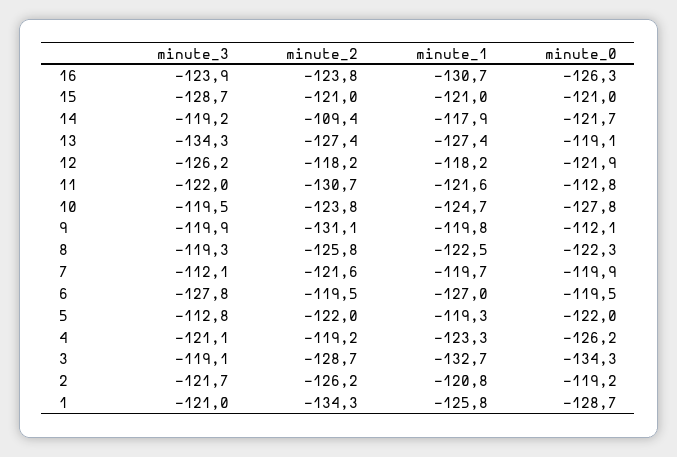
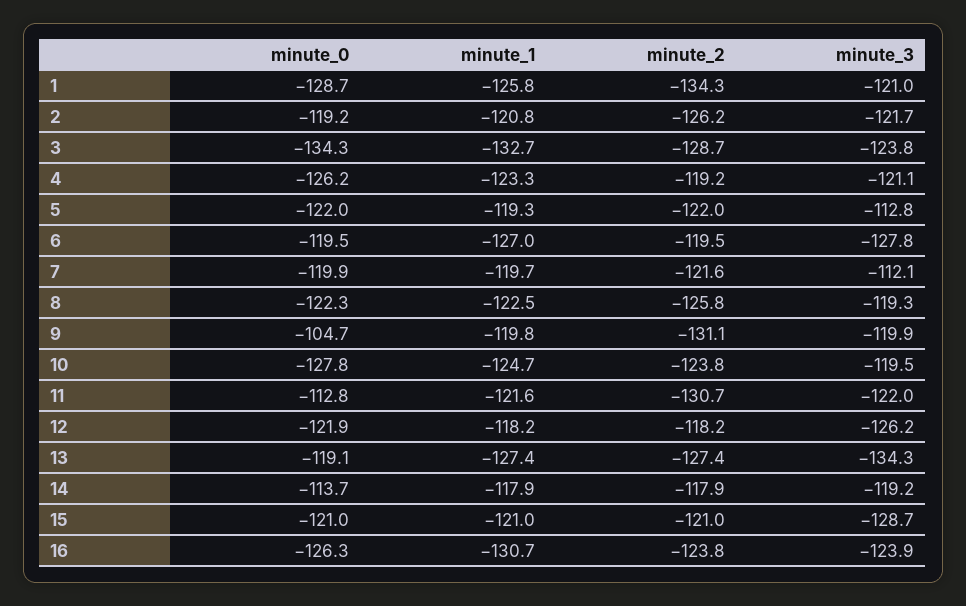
  {
    "minute_3": {
      "16": -123.9,
      "15": -128.7,
      "14": -119.2,
      "13": -134.3,
      "12": -126.2,
      "11": -122,
      "10": -119.5,
      "9": -119.9,
      "8": -119.3,
      "7": -112.1,
      "6": -127.8,
      "5": -112.8,
      "4": -121.1,
-     "3": -119.1,
+     "3": -123.8,
      "2": -121.7,
      "1": -121
    },
    "minute_2": {
      "16": -123.8,
      "15": -121,
-     "14": -109.4,
+     "14": -117.9,
      "13": -127.4,
      "12": -118.2,
      "11": -130.7,
      "10": -123.8,
      "9": -131.1,
      "8": -125.8,
      "7": -121.6,
      "6": -119.5,
      "5": -122,
      "4": -119.2,
      "3": -128.7,
      "2": -126.2,
      "1": -134.3
    },
    "minute_1": {
      "16": -130.7,
      "15": -121,
      "14": -117.9,
      "13": -127.4,
      "12": -118.2,
      "11": -121.6,
      "10": -124.7,
      "9": -119.8,
      "8": -122.5,
      "7": -119.7,
      "6": -127,
      "5": -119.3,
      "4": -123.3,
      "3": -132.7,
      "2": -120.8,
      "1": -125.8
    },
    "minute_0": {
      "16": -126.3,
      "15": -121,
-     "14": -121.7,
+     "14": -113.7,
      "13": -119.1,
      "12": -121.9,
      "11": -112.8,
      "10": -127.8,
-     "9": -112.1,
+     "9": -104.7,
      "8": -122.3,
      "7": -119.9,
      "6": -119.5,
      "5": -122,
      "4": -126.2,
      "3": -134.3,
      "2": -119.2,
      "1": -128.7
    }
  }

